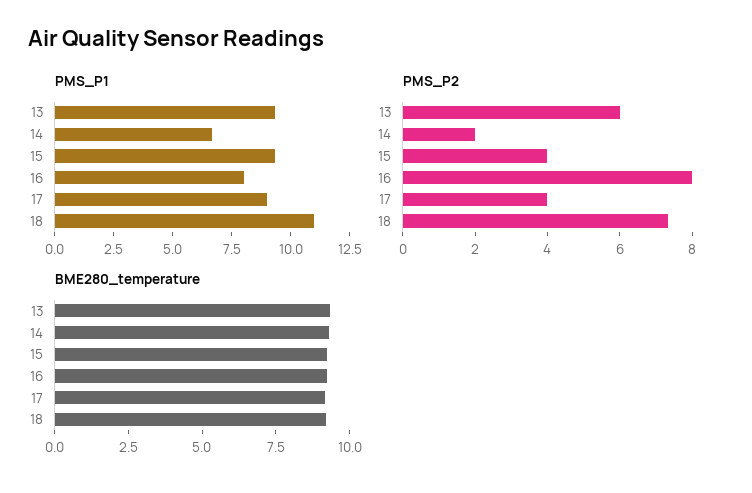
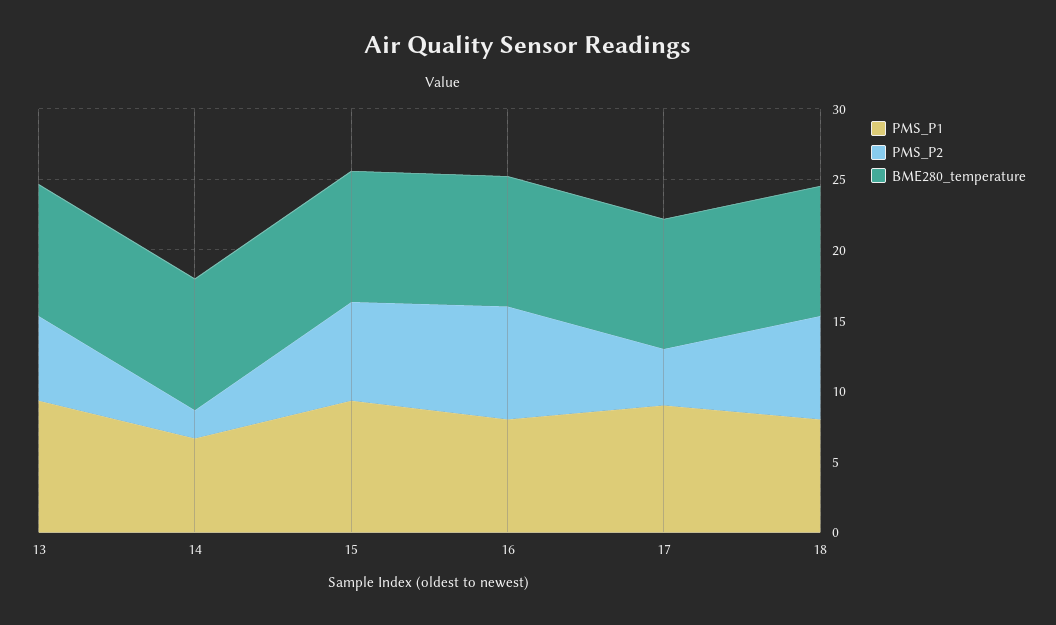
  {
    "PMS_P1": {
      "13": 9.5,
      "14": 6.5,
      "15": 9.5,
      "16": 8,
      "17": 9,
-     "18": 11
+     "18": 8
    },
    "PMS_P2": {
      "13": 6,
      "14": 2,
-     "15": 4,
+     "15": 7,
      "16": 8,
      "17": 4,
      "18": 7.5
    },
    "BME280_temperature": {
      "13": 9.5,
      "14": 9.5,
      "15": 9.5,
      "16": 9,
      "17": 9,
      "18": 9
    }
  }

